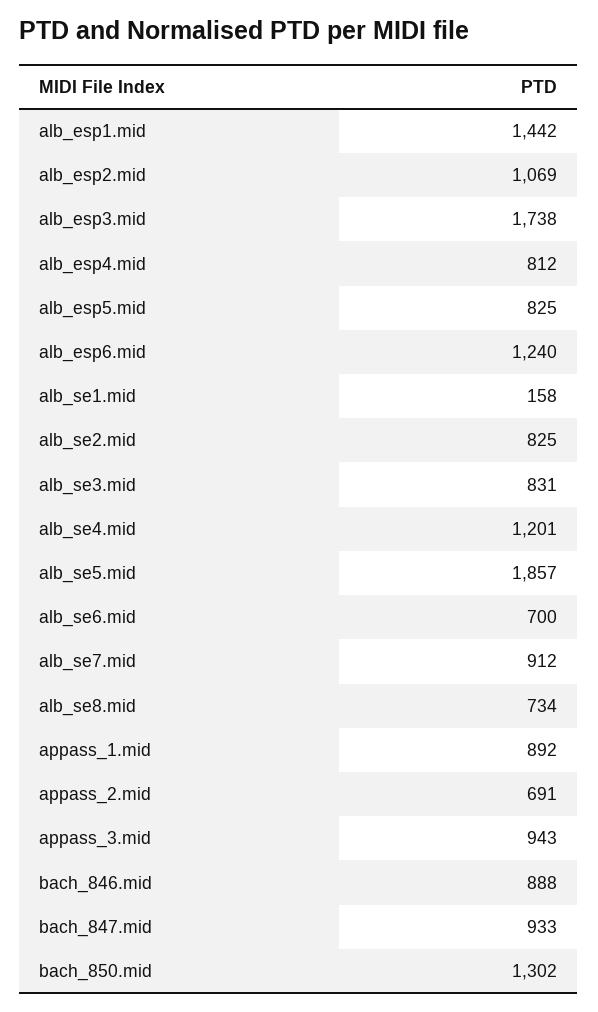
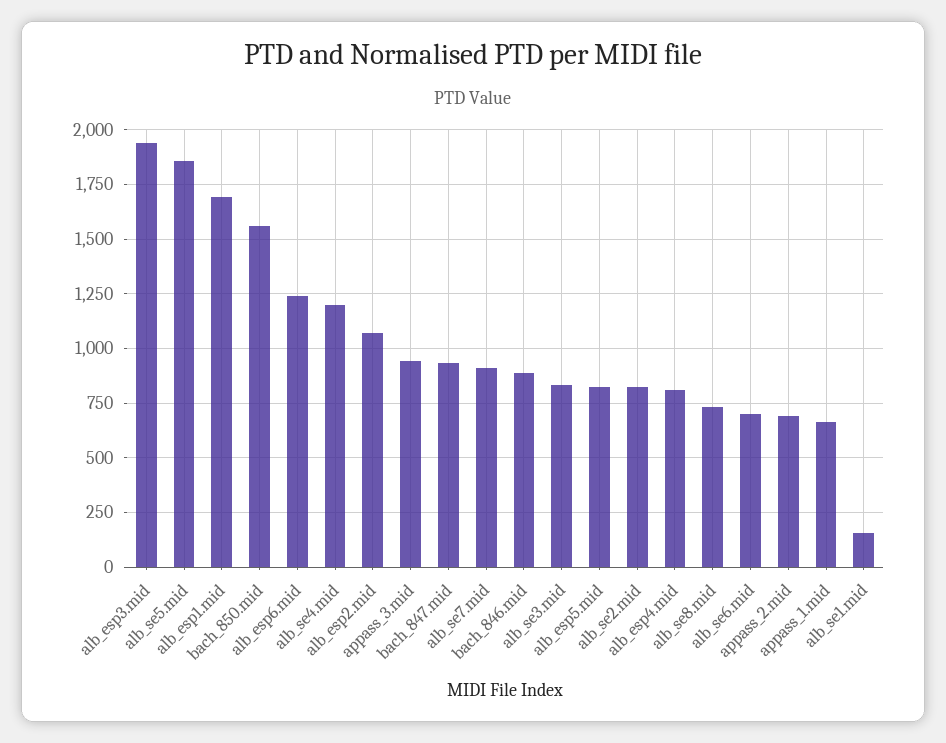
  {
-   "alb_esp1.mid": 1442,
+   "alb_esp1.mid": 1700,
    "alb_esp2.mid": 1069,
-   "alb_esp3.mid": 1738,
+   "alb_esp3.mid": 1950,
    "alb_esp4.mid": 812,
    "alb_esp5.mid": 825,
    "alb_esp6.mid": 1240,
    "alb_se1.mid": 158,
    "alb_se2.mid": 825,
    "alb_se3.mid": 831,
    "alb_se4.mid": 1201,
    "alb_se5.mid": 1857,
    "alb_se6.mid": 700,
    "alb_se7.mid": 912,
    "alb_se8.mid": 734,
-   "appass_1.mid": 892,
+   "appass_1.mid": 650,
    "appass_2.mid": 691,
    "appass_3.mid": 943,
    "bach_846.mid": 888,
    "bach_847.mid": 933,
-   "bach_850.mid": 1302
+   "bach_850.mid": 1550
  }

